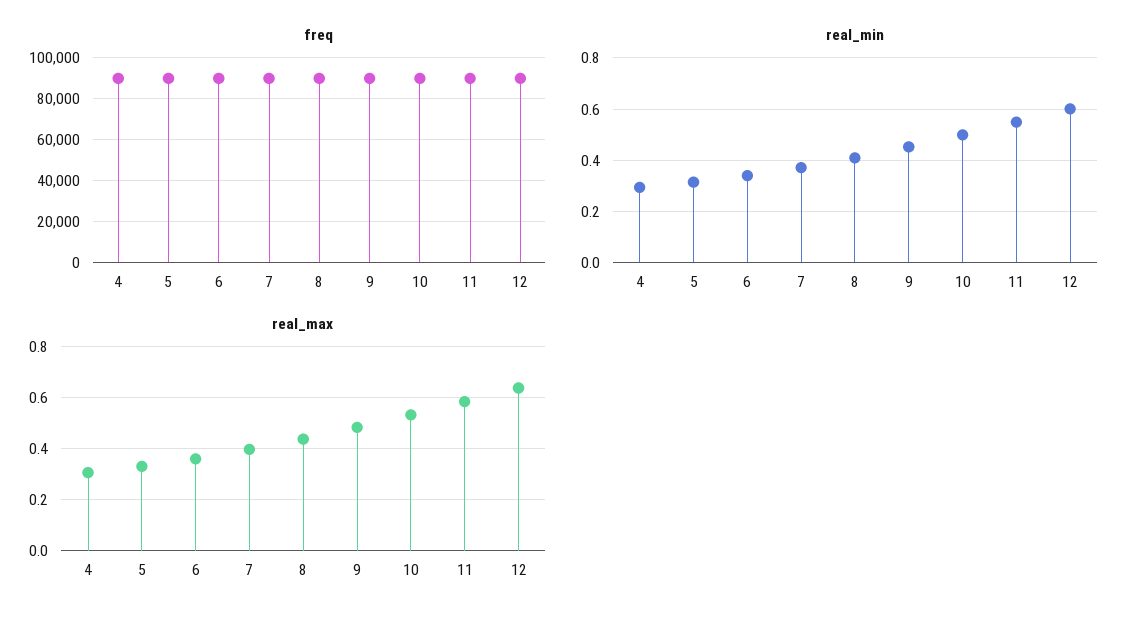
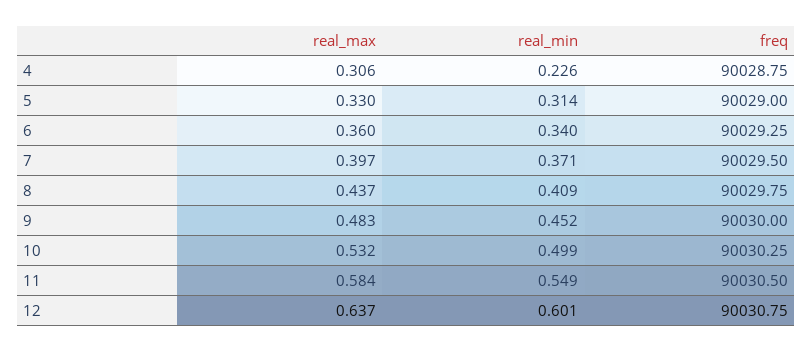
  {
    "freq": {
      "4": 90028.75,
      "5": 90029,
      "6": 90029.25,
      "7": 90029.5,
      "8": 90029.75,
      "9": 90030,
      "10": 90030.25,
      "11": 90030.5,
      "12": 90030.75
    },
    "real_min": {
-     "4": 0.3,
+     "4": 0.226,
      "5": 0.314,
      "6": 0.34,
      "7": 0.371,
      "8": 0.409,
      "9": 0.452,
      "10": 0.499,
      "11": 0.549,
      "12": 0.601
    },
    "real_max": {
      "4": 0.306,
      "5": 0.33,
      "6": 0.36,
      "7": 0.397,
      "8": 0.437,
      "9": 0.483,
      "10": 0.532,
      "11": 0.584,
      "12": 0.637
    }
  }

